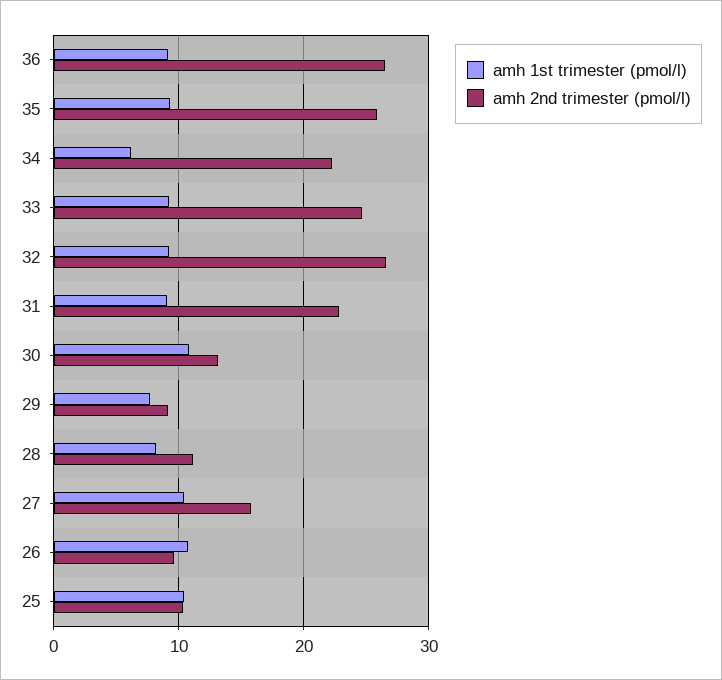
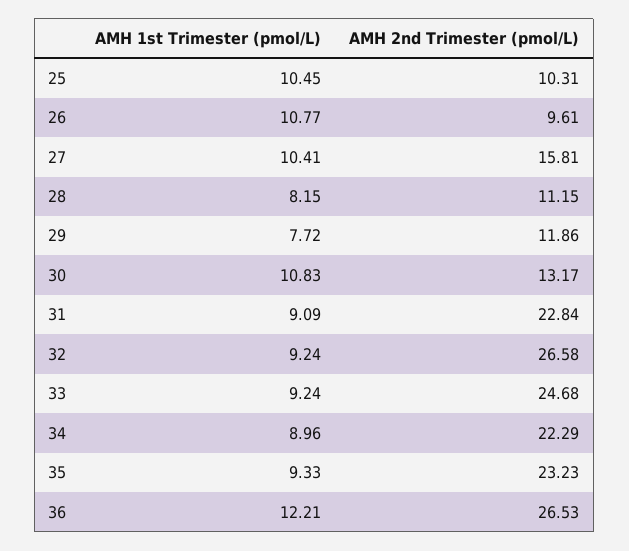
  {
    "amh 1st trimester (pmol/l)": {
-     "36": 9,
+     "36": 12.21,
      "35": 9.33,
-     "34": 6,
+     "34": 8.96,
      "33": 9.24,
      "32": 9.24,
      "31": 9.09,
      "30": 10.83,
      "29": 7.72,
      "28": 8.15,
      "27": 10.41,
      "26": 10.77,
      "25": 10.45
    },
    "amh 2nd trimester (pmol/l)": {
      "36": 26.53,
-     "35": 26,
+     "35": 23.23,
      "34": 22.29,
      "33": 24.68,
      "32": 26.58,
      "31": 22.84,
      "30": 13.17,
-     "29": 9,
+     "29": 11.86,
      "28": 11.15,
      "27": 15.81,
      "26": 9.61,
      "25": 10.31
    }
  }

